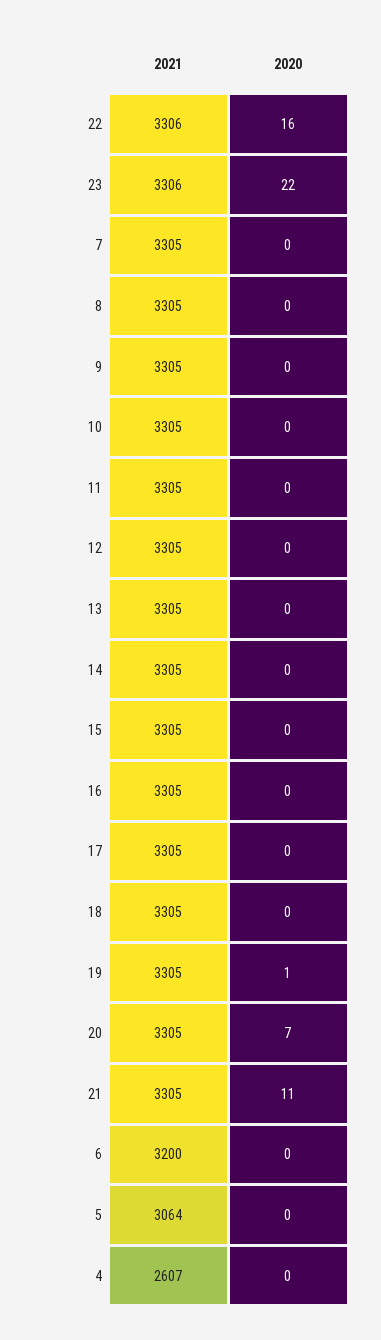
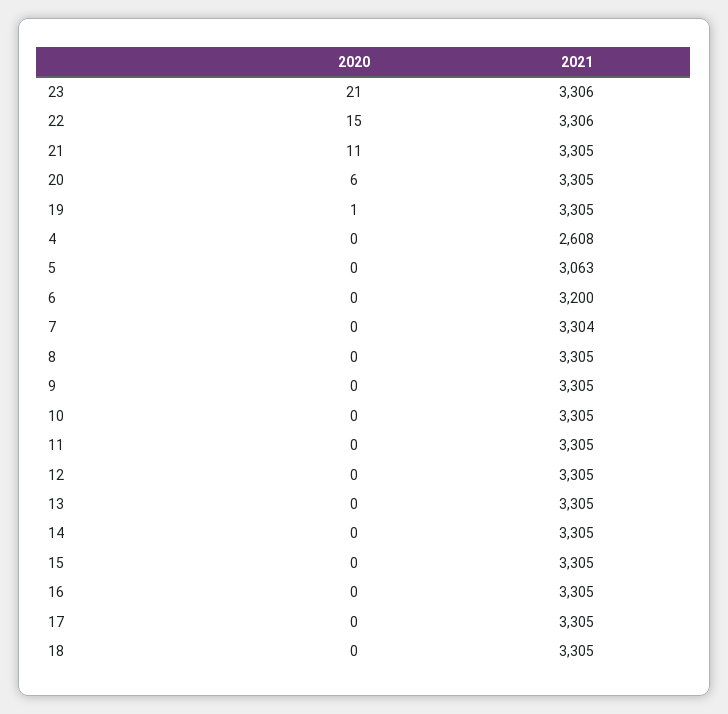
  {
    "2021": {
      "22": 3306,
      "23": 3306,
-     "7": 3305,
+     "7": 3304,
      "8": 3305,
      "9": 3305,
      "10": 3305,
      "11": 3305,
      "12": 3305,
      "13": 3305,
      "14": 3305,
      "15": 3305,
      "16": 3305,
      "17": 3305,
      "18": 3305,
      "19": 3305,
      "20": 3305,
      "21": 3305,
      "6": 3200,
-     "5": 3064,
+     "5": 3063,
-     "4": 2607
+     "4": 2608
    },
    "2020": {
-     "22": 16,
+     "22": 15,
-     "23": 22,
+     "23": 21,
      "7": 0,
      "8": 0,
      "9": 0,
      "10": 0,
      "11": 0,
      "12": 0,
      "13": 0,
      "14": 0,
      "15": 0,
      "16": 0,
      "17": 0,
      "18": 0,
      "19": 1,
-     "20": 7,
+     "20": 6,
      "21": 11,
      "6": 0,
      "5": 0,
      "4": 0
    }
  }

